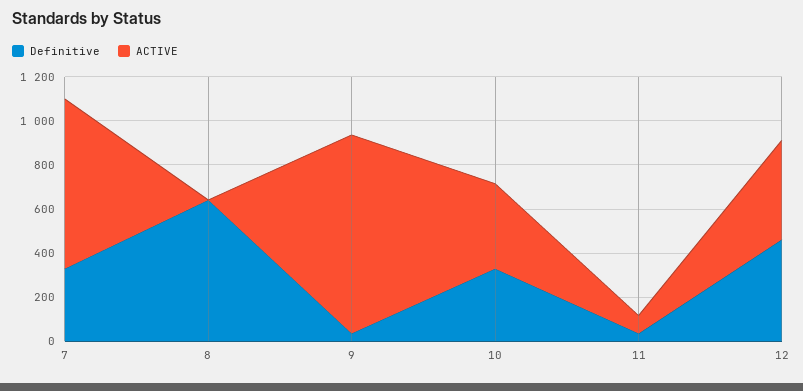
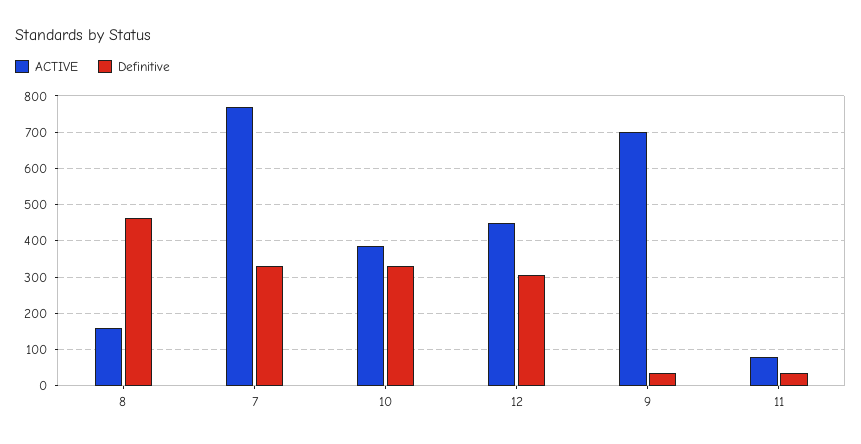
  {
    "Definitive": {
      "7": 340,
-     "8": 650,
+     "8": 460,
      "9": 40,
      "10": 340,
      "11": 40,
-     "12": 450
+     "12": 300
    },
    "ACTIVE": {
      "7": 780,
-     "8": 0,
+     "8": 160,
-     "9": 900,
+     "9": 700,
      "10": 380,
      "11": 80,
      "12": 460
    }
  }

